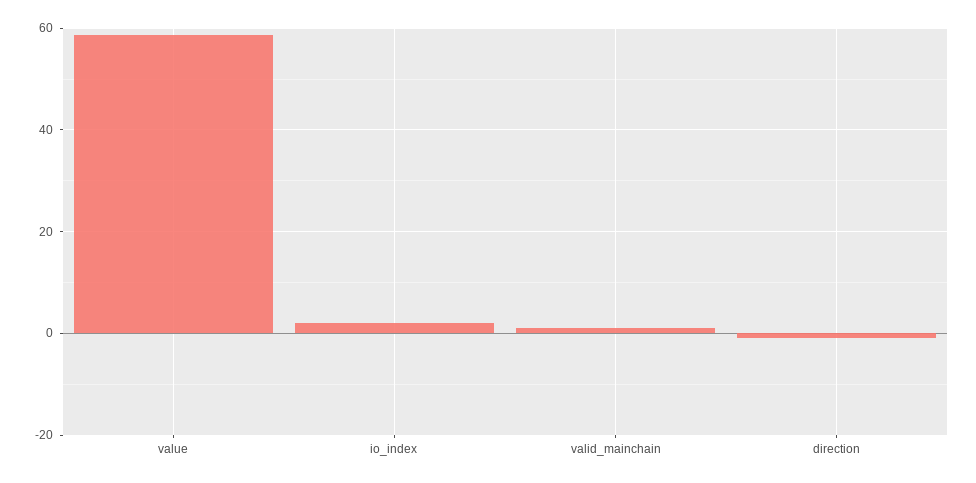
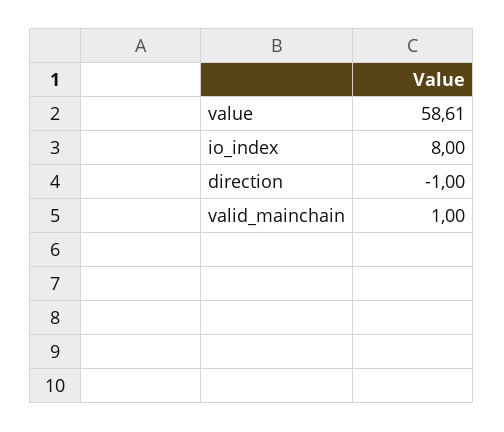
  {
    "value": 58.61,
-   "io_index": 2,
+   "io_index": 8,
    "valid_mainchain": 1,
    "direction": -1
  }

